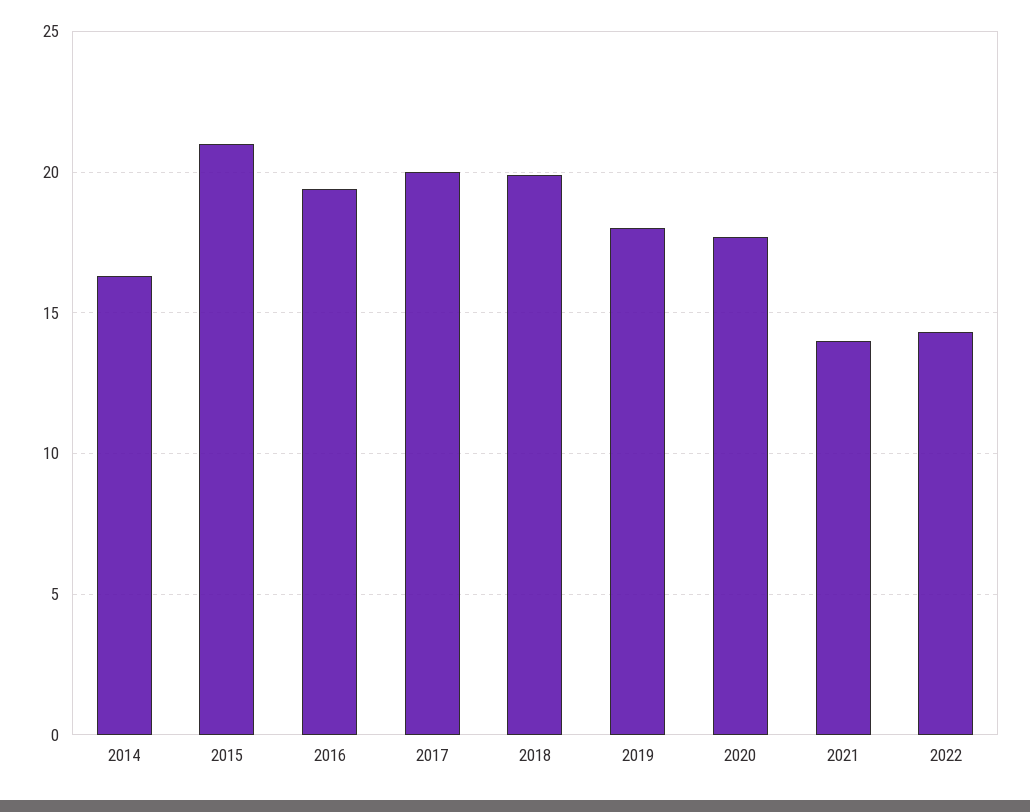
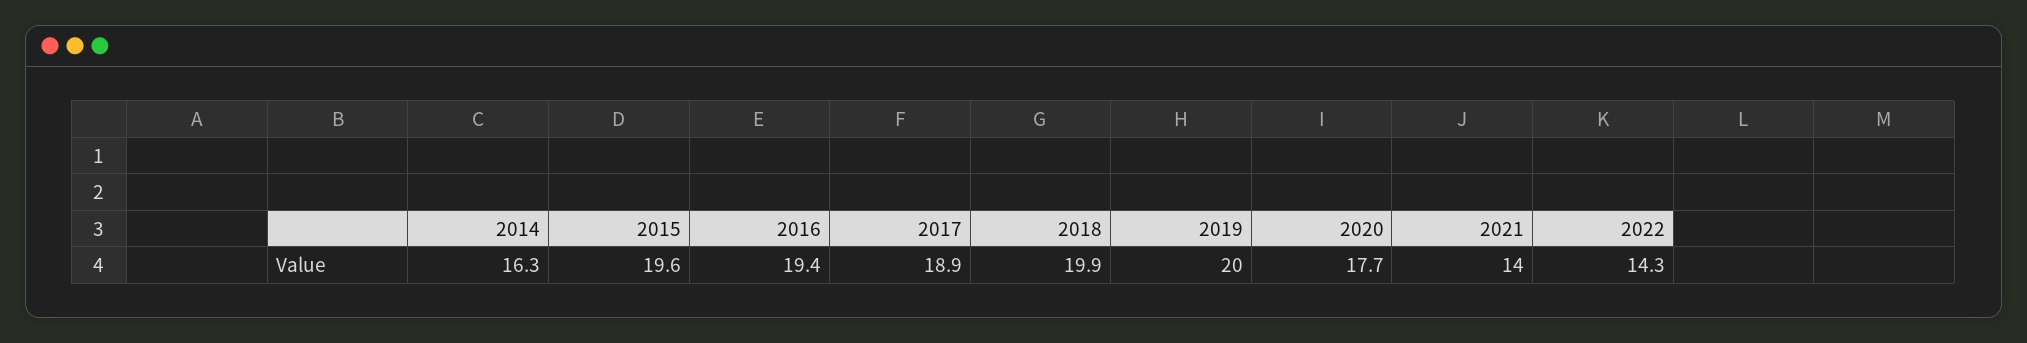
  {
    "2014": 16.3,
-   "2015": 21,
+   "2015": 19.6,
    "2016": 19.4,
-   "2017": 20,
+   "2017": 18.9,
    "2018": 19.9,
-   "2019": 18,
+   "2019": 20,
    "2020": 17.7,
    "2021": 14,
    "2022": 14.3
  }

